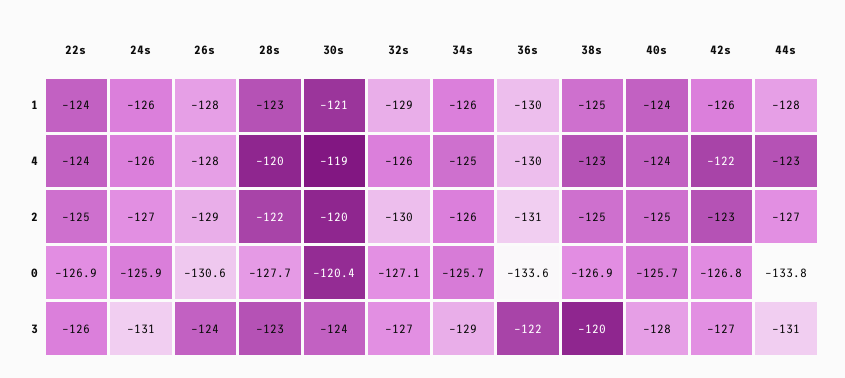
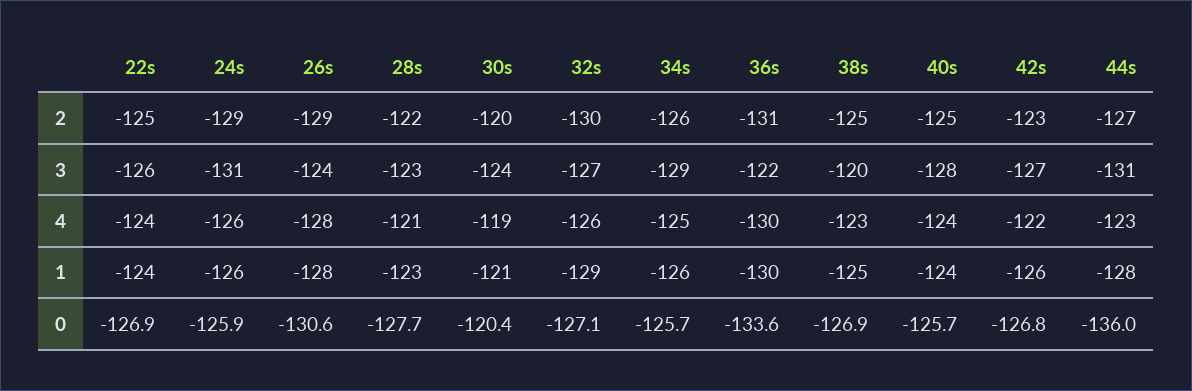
  {
    "22s": {
      "1": -124,
      "4": -124,
      "2": -125,
      "0": -126.9,
      "3": -126
    },
    "24s": {
      "1": -126,
      "4": -126,
-     "2": -127,
+     "2": -129,
      "0": -125.9,
      "3": -131
    },
    "26s": {
      "1": -128,
      "4": -128,
      "2": -129,
      "0": -130.6,
      "3": -124
    },
    "28s": {
      "1": -123,
-     "4": -120,
+     "4": -121,
      "2": -122,
      "0": -127.7,
      "3": -123
    },
    "30s": {
      "1": -121,
      "4": -119,
      "2": -120,
      "0": -120.4,
      "3": -124
    },
    "32s": {
      "1": -129,
      "4": -126,
      "2": -130,
      "0": -127.1,
      "3": -127
    },
    "34s": {
      "1": -126,
      "4": -125,
      "2": -126,
      "0": -125.7,
      "3": -129
    },
    "36s": {
      "1": -130,
      "4": -130,
      "2": -131,
      "0": -133.6,
      "3": -122
    },
    "38s": {
      "1": -125,
      "4": -123,
      "2": -125,
      "0": -126.9,
      "3": -120
    },
    "40s": {
      "1": -124,
      "4": -124,
      "2": -125,
      "0": -125.7,
      "3": -128
    },
    "42s": {
      "1": -126,
      "4": -122,
      "2": -123,
      "0": -126.8,
      "3": -127
    },
    "44s": {
      "1": -128,
      "4": -123,
      "2": -127,
-     "0": -133.8,
+     "0": -136,
      "3": -131
    }
  }

